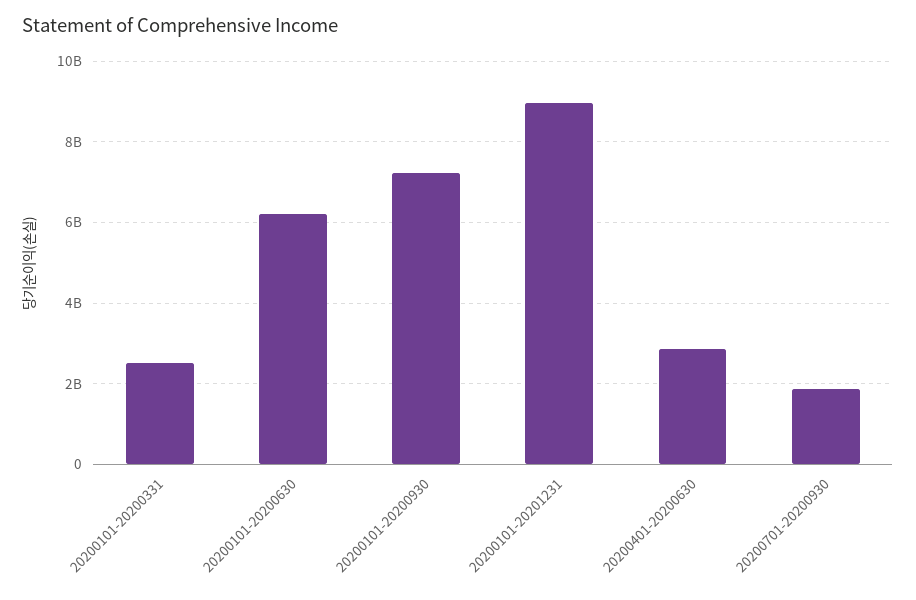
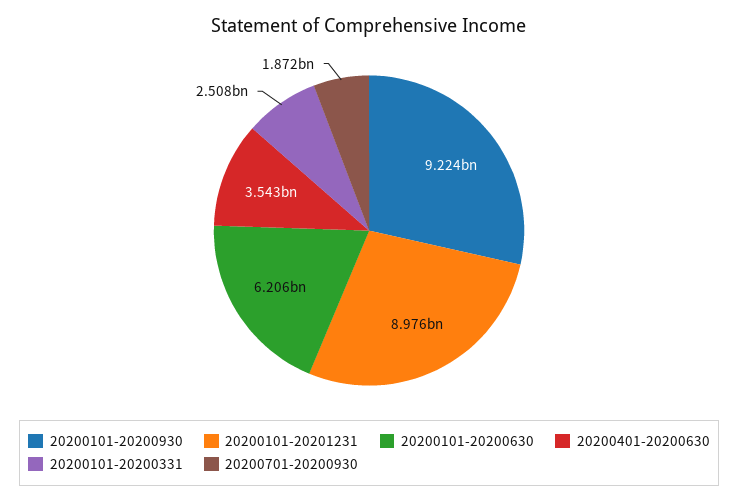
  {
    "20200101-20200331": 2508000000,
    "20200101-20200630": 6206000000,
-   "20200101-20200930": 7200000000,
+   "20200101-20200930": 9224000000,
    "20200101-20201231": 8976000000,
-   "20200401-20200630": 2800000000,
+   "20200401-20200630": 3543000000,
    "20200701-20200930": 1872000000
  }

